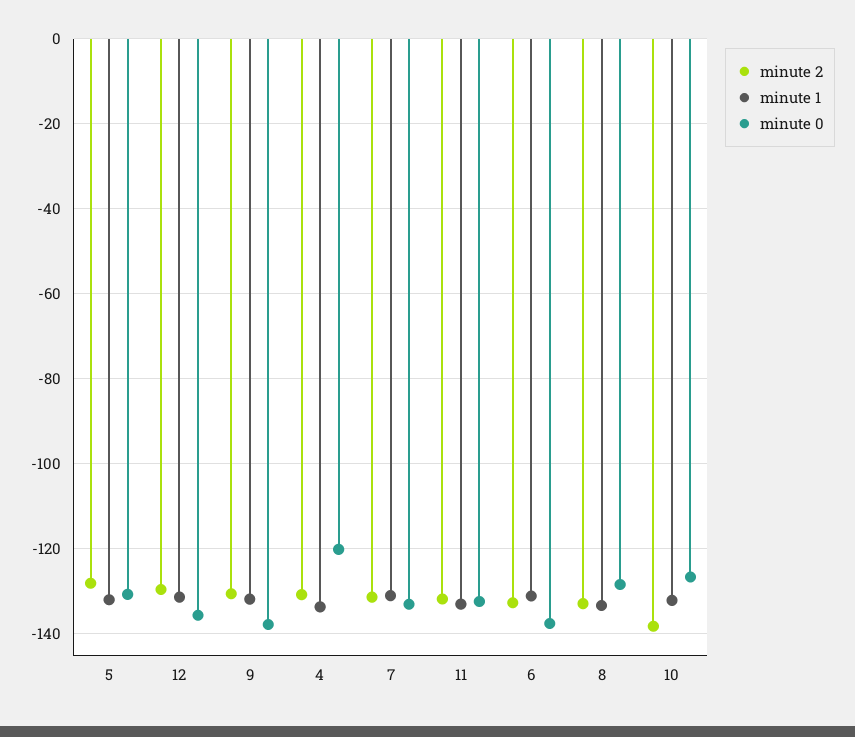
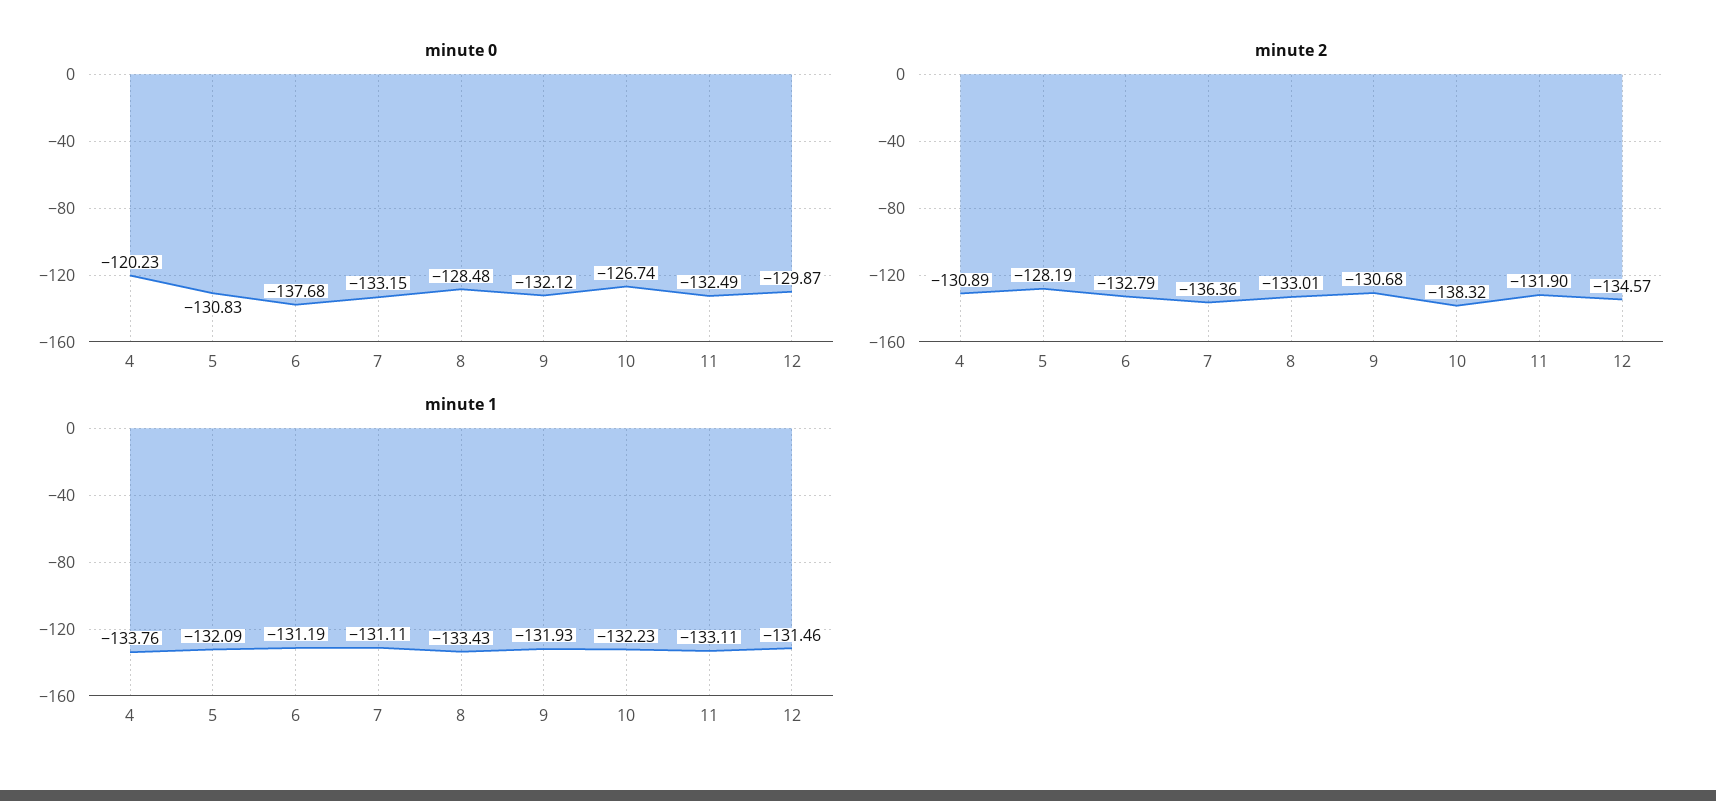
  {
    "minute 2": {
      "5": -128.19,
-     "12": -130,
+     "12": -134.57,
      "9": -130.68,
      "4": -130.89,
-     "7": -132,
+     "7": -136.36,
      "11": -131.9,
      "6": -132.79,
      "8": -133.01,
      "10": -138.32
    },
    "minute 1": {
      "5": -132.09,
      "12": -131.46,
      "9": -131.93,
      "4": -133.76,
      "7": -131.11,
      "11": -133.11,
      "6": -131.19,
      "8": -133.43,
      "10": -132.23
    },
    "minute 0": {
      "5": -130.83,
-     "12": -136,
+     "12": -129.87,
-     "9": -138,
+     "9": -132.12,
      "4": -120.23,
      "7": -133.15,
      "11": -132.49,
      "6": -137.68,
      "8": -128.48,
      "10": -126.74
    }
  }

